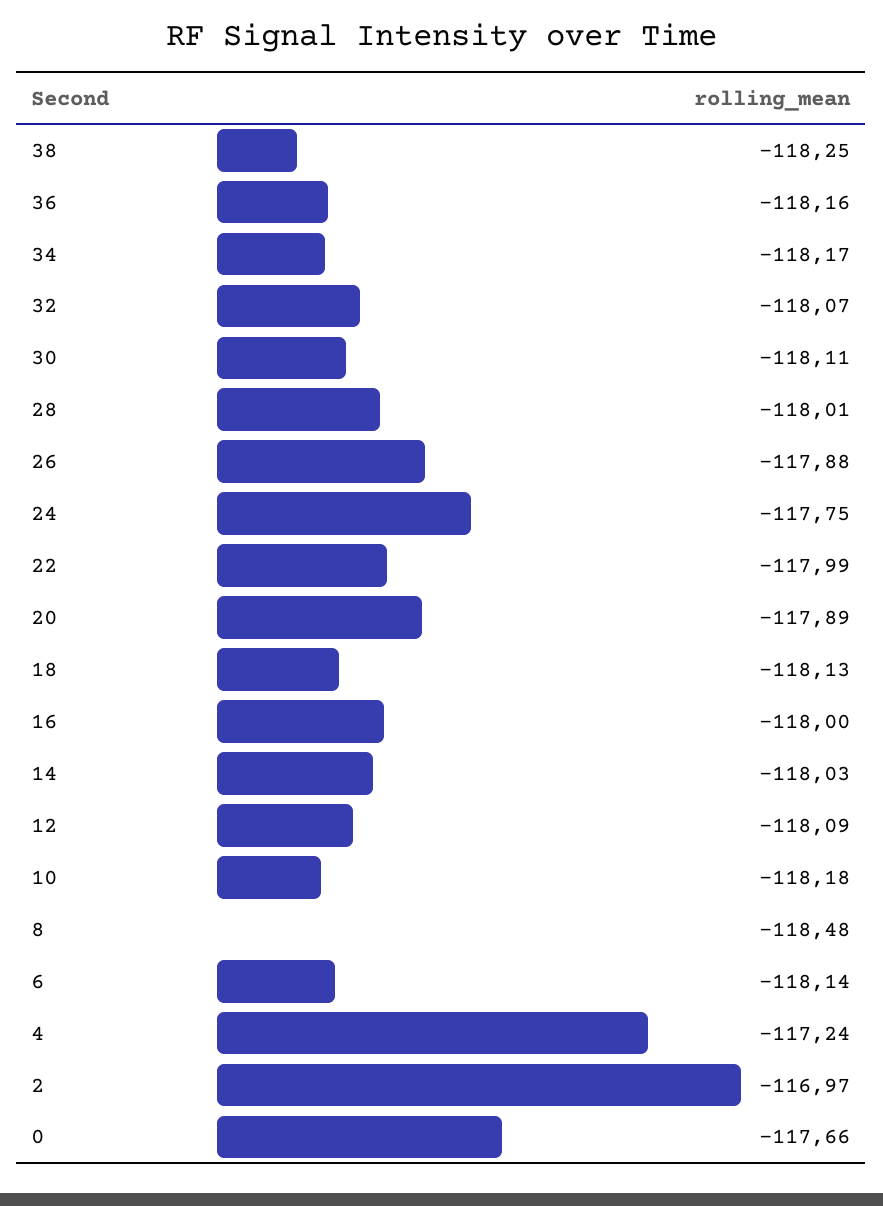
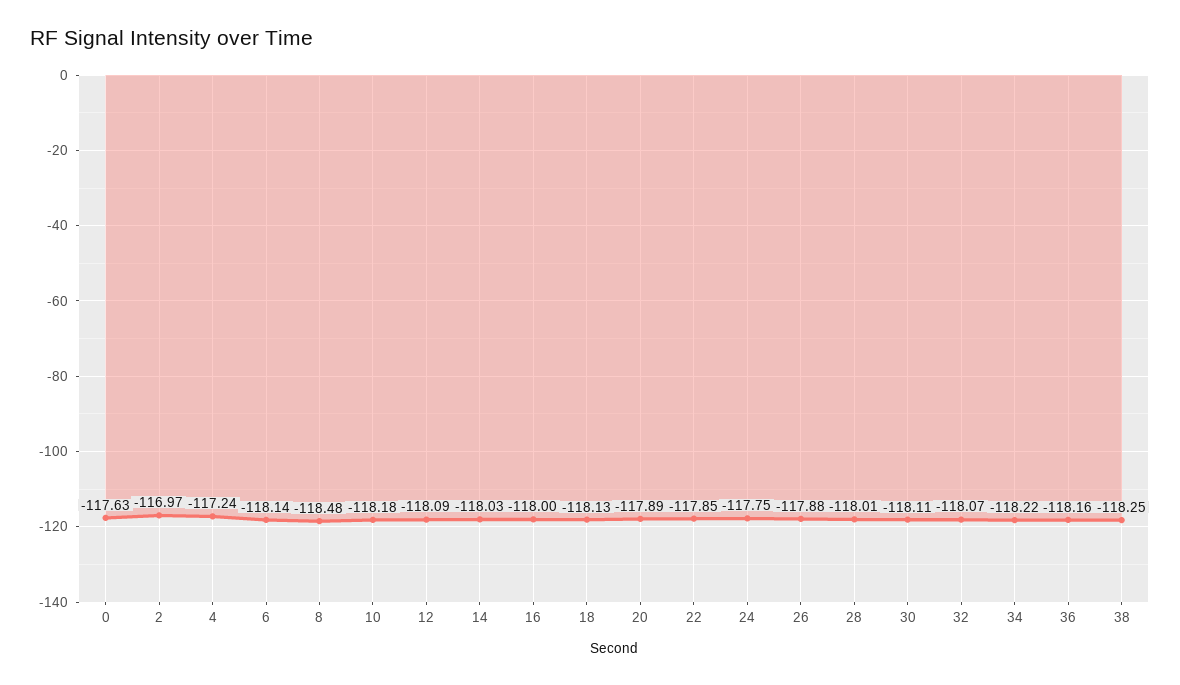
  {
    "38": -118.25,
    "36": -118.16,
-   "34": -118.17,
+   "34": -118.22,
    "32": -118.07,
    "30": -118.11,
    "28": -118.01,
    "26": -117.88,
    "24": -117.75,
-   "22": -117.99,
+   "22": -117.85,
    "20": -117.89,
    "18": -118.13,
    "16": -118,
    "14": -118.03,
    "12": -118.09,
    "10": -118.18,
    "8": -118.48,
    "6": -118.14,
    "4": -117.24,
    "2": -116.97,
-   "0": -117.66
+   "0": -117.63
  }

